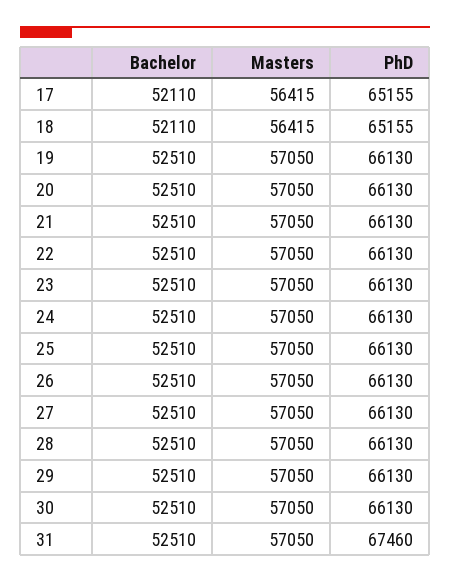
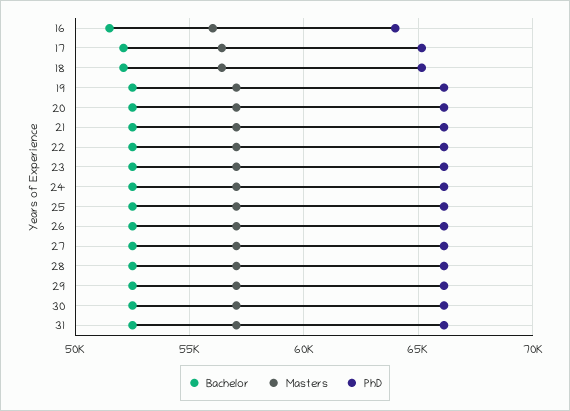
  {
    "Bachelor": {
      "17": 52110,
      "18": 52110,
      "19": 52510,
      "20": 52510,
      "21": 52510,
      "22": 52510,
      "23": 52510,
      "24": 52510,
      "25": 52510,
      "26": 52510,
      "27": 52510,
      "28": 52510,
      "29": 52510,
      "30": 52510,
-     "31": 52510
+     "31": 52510,
+     "16": 51500
    },
    "Masters": {
      "17": 56415,
      "18": 56415,
      "19": 57050,
      "20": 57050,
      "21": 57050,
      "22": 57050,
      "23": 57050,
      "24": 57050,
      "25": 57050,
      "26": 57050,
      "27": 57050,
      "28": 57050,
      "29": 57050,
      "30": 57050,
-     "31": 57050
+     "31": 57050,
+     "16": 56000
    },
    "PhD": {
      "17": 65155,
      "18": 65155,
      "19": 66130,
      "20": 66130,
      "21": 66130,
      "22": 66130,
      "23": 66130,
      "24": 66130,
      "25": 66130,
      "26": 66130,
      "27": 66130,
      "28": 66130,
      "29": 66130,
      "30": 66130,
-     "31": 67460
+     "31": 66000,
+     "16": 64000
    }
  }

